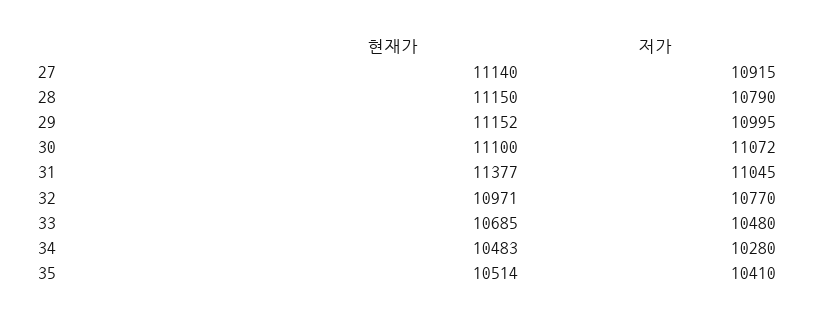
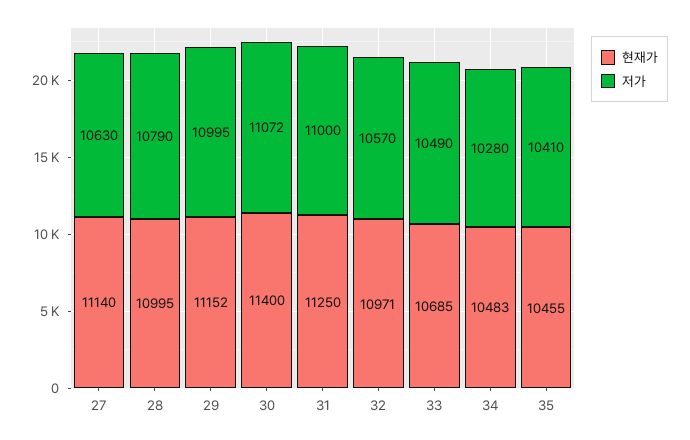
  {
    "현재가": {
      "27": 11140,
-     "28": 11150,
+     "28": 10995,
      "29": 11152,
-     "30": 11100,
+     "30": 11400,
-     "31": 11377,
+     "31": 11250,
      "32": 10971,
      "33": 10685,
      "34": 10483,
-     "35": 10514
+     "35": 10455
    },
    "저가": {
-     "27": 10915,
+     "27": 10630,
      "28": 10790,
      "29": 10995,
      "30": 11072,
-     "31": 11045,
+     "31": 11000,
-     "32": 10770,
+     "32": 10570,
-     "33": 10480,
+     "33": 10490,
      "34": 10280,
      "35": 10410
    }
  }

